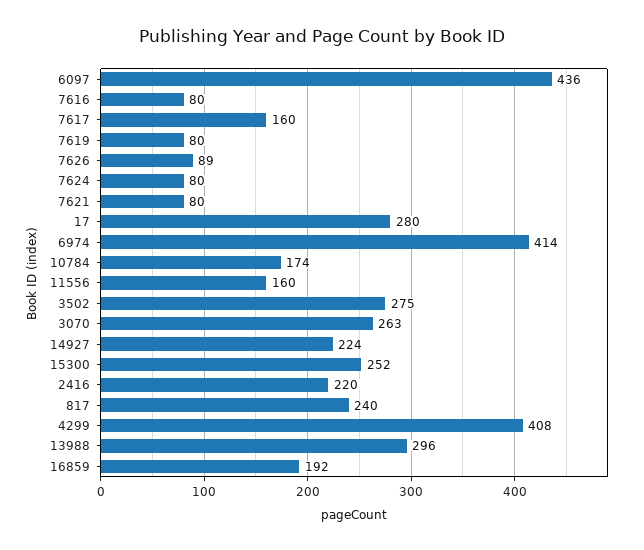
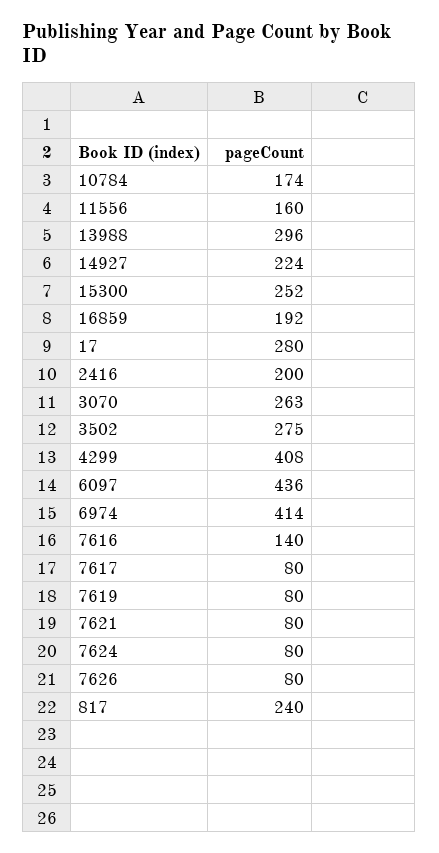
  {
    "6097": 436,
-   "7616": 80,
+   "7616": 140,
-   "7617": 160,
+   "7617": 80,
    "7619": 80,
-   "7626": 89,
+   "7626": 80,
    "7624": 80,
    "7621": 80,
    "17": 280,
    "6974": 414,
    "10784": 174,
    "11556": 160,
    "3502": 275,
    "3070": 263,
    "14927": 224,
    "15300": 252,
-   "2416": 220,
+   "2416": 200,
    "817": 240,
    "4299": 408,
    "13988": 296,
    "16859": 192
  }

